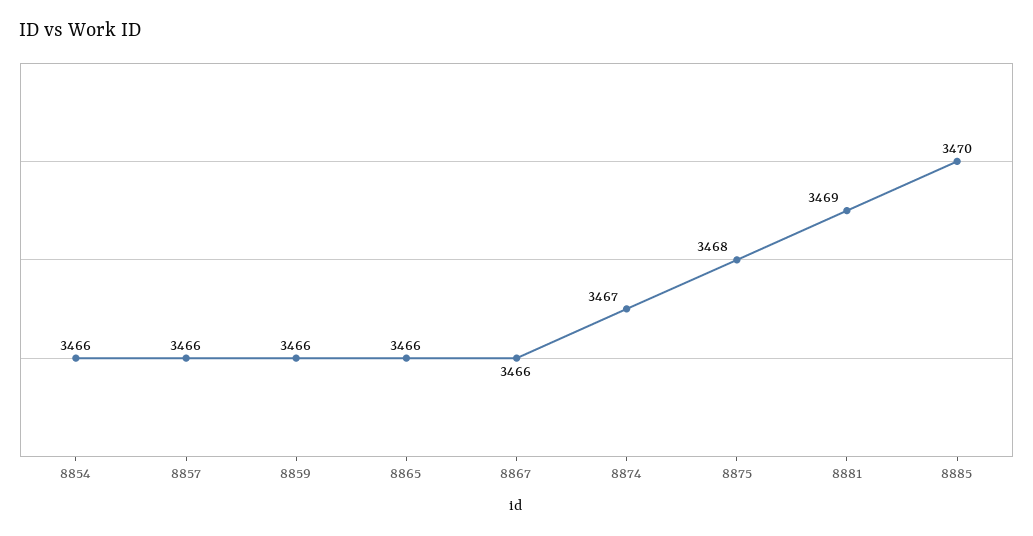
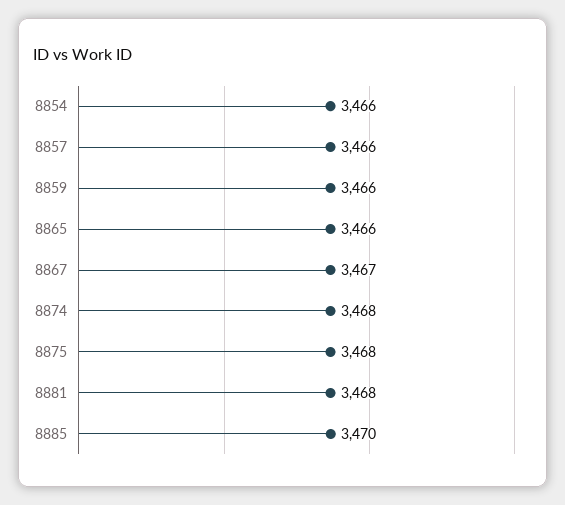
  {
    "8854": 3466,
    "8857": 3466,
    "8859": 3466,
    "8865": 3466,
-   "8867": 3466,
+   "8867": 3467,
-   "8874": 3467,
+   "8874": 3468,
    "8875": 3468,
-   "8881": 3469,
+   "8881": 3468,
    "8885": 3470
  }

